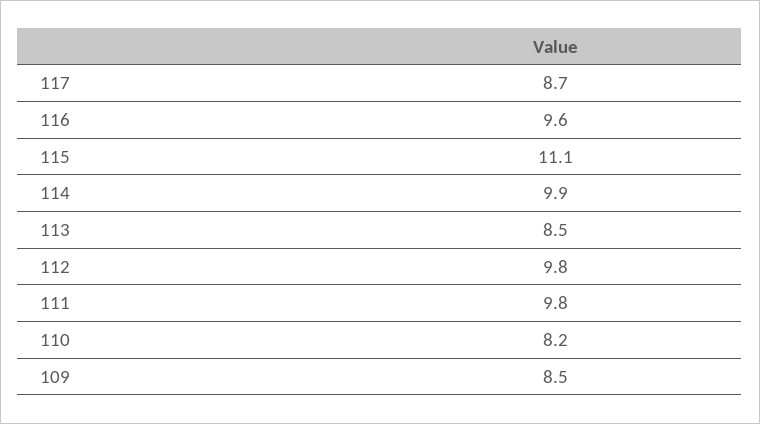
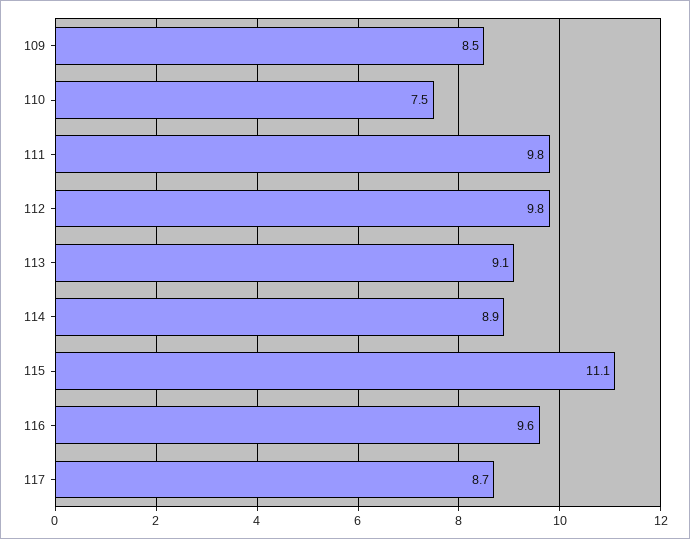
  {
    "117": 8.7,
    "116": 9.6,
    "115": 11.1,
-   "114": 9.9,
+   "114": 8.9,
-   "113": 8.5,
+   "113": 9.1,
    "112": 9.8,
    "111": 9.8,
-   "110": 8.2,
+   "110": 7.5,
    "109": 8.5
  }

